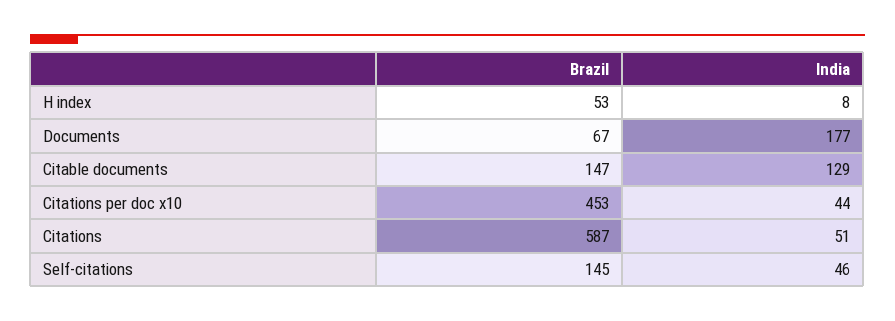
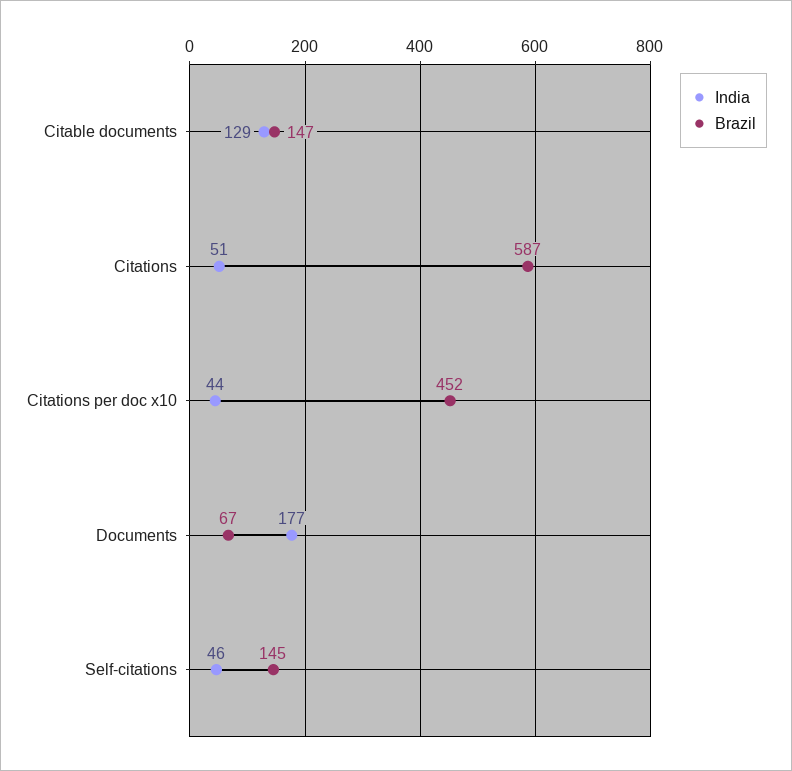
  {
    "Brazil": {
-     "H index": 53,
      "Documents": 67,
      "Citable documents": 147,
-     "Citations per doc x10": 453,
+     "Citations per doc x10": 452,
      "Citations": 587,
      "Self-citations": 145
    },
    "India": {
-     "H index": 8,
      "Documents": 177,
      "Citable documents": 129,
      "Citations per doc x10": 44,
      "Citations": 51,
      "Self-citations": 46
    }
  }

